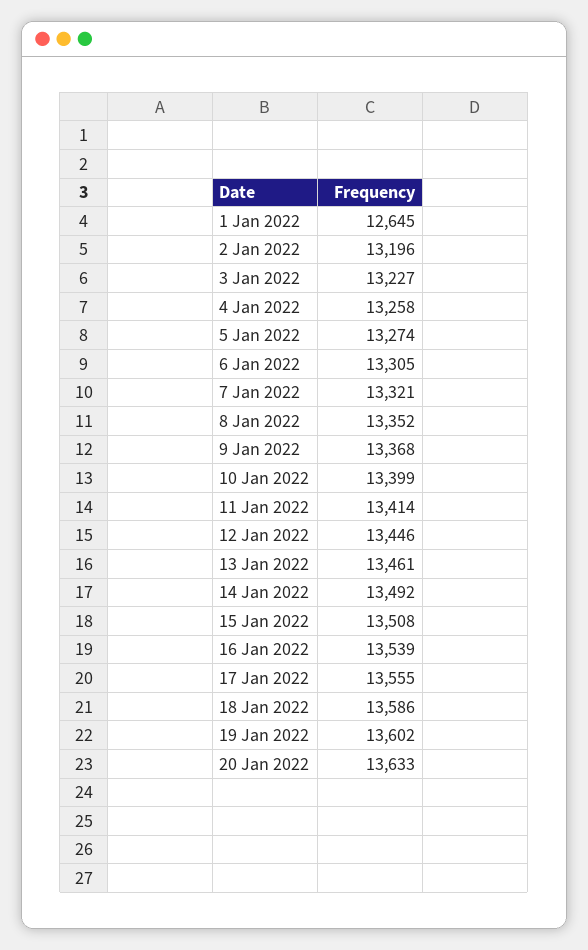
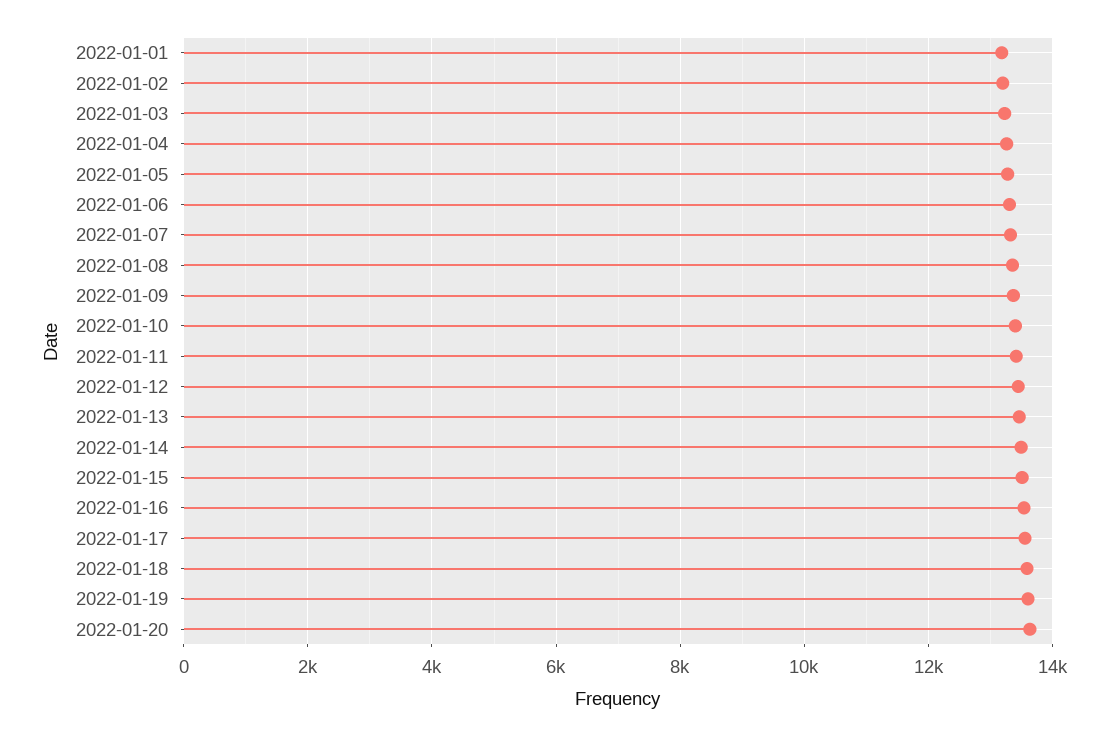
  {
-   "1 Jan 2022": 12645,
+   "1 Jan 2022": 13200,
    "2 Jan 2022": 13196,
    "3 Jan 2022": 13227,
    "4 Jan 2022": 13258,
    "5 Jan 2022": 13274,
    "6 Jan 2022": 13305,
    "7 Jan 2022": 13321,
    "8 Jan 2022": 13352,
    "9 Jan 2022": 13368,
    "10 Jan 2022": 13399,
    "11 Jan 2022": 13414,
    "12 Jan 2022": 13446,
    "13 Jan 2022": 13461,
    "14 Jan 2022": 13492,
    "15 Jan 2022": 13508,
    "16 Jan 2022": 13539,
    "17 Jan 2022": 13555,
    "18 Jan 2022": 13586,
    "19 Jan 2022": 13602,
    "20 Jan 2022": 13633
  }

